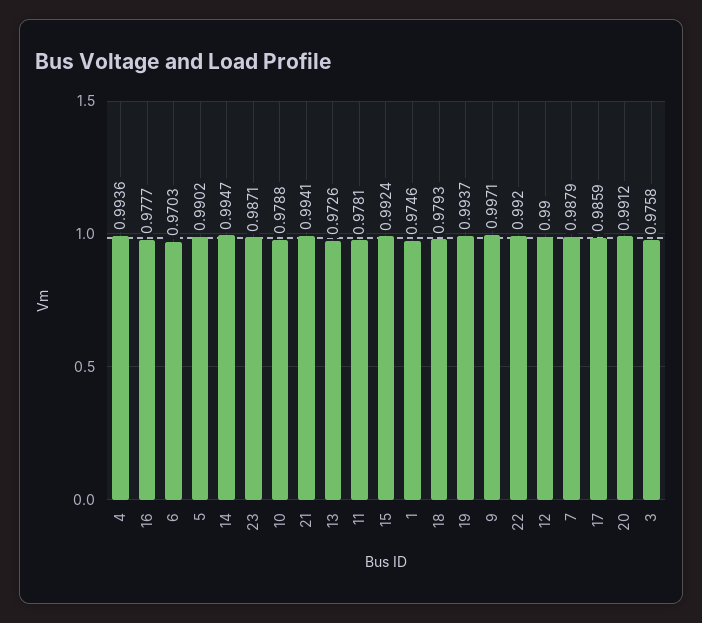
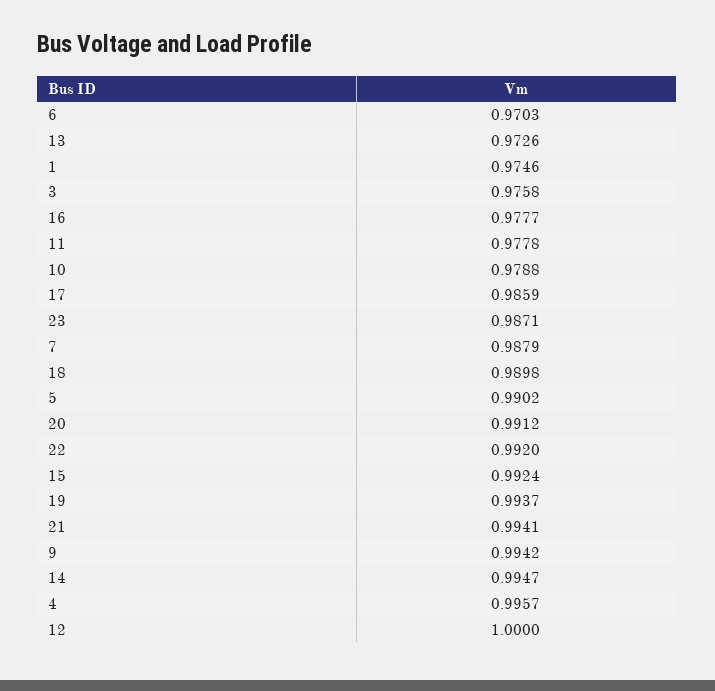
  {
-   "4": 0.9936,
+   "4": 0.9957,
    "16": 0.9777,
    "6": 0.9703,
    "5": 0.9902,
    "14": 0.9947,
    "23": 0.9871,
    "10": 0.9788,
    "21": 0.9941,
    "13": 0.9726,
-   "11": 0.9781,
+   "11": 0.9778,
    "15": 0.9924,
    "1": 0.9746,
-   "18": 0.9793,
+   "18": 0.9898,
    "19": 0.9937,
-   "9": 0.9971,
+   "9": 0.9942,
    "22": 0.992,
-   "12": 0.99,
+   "12": 1,
    "7": 0.9879,
    "17": 0.9859,
    "20": 0.9912,
    "3": 0.9758
  }

